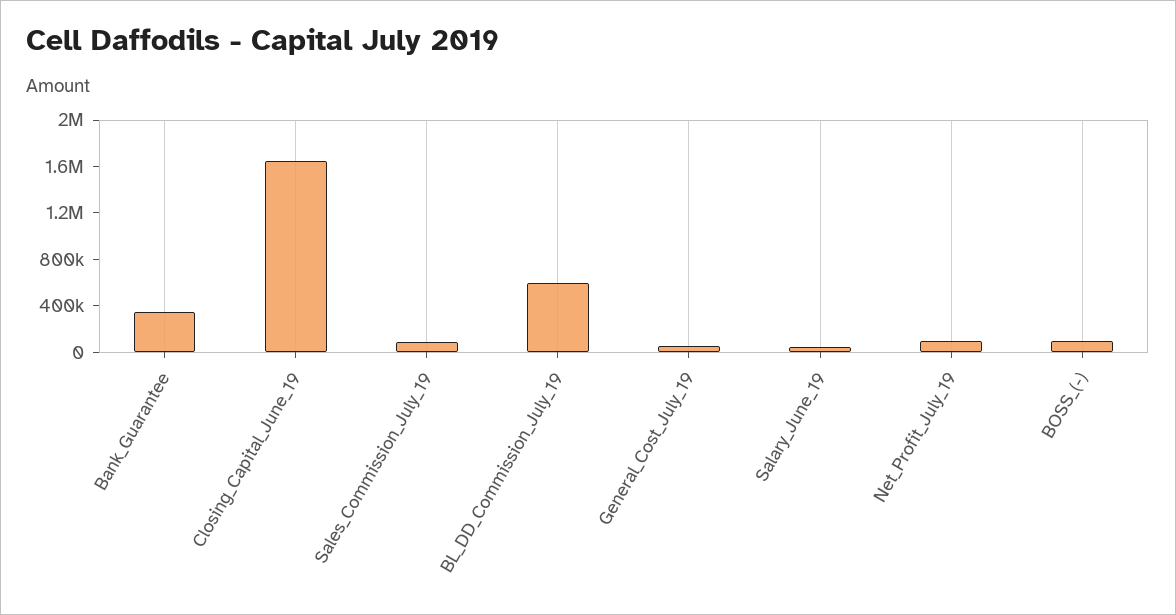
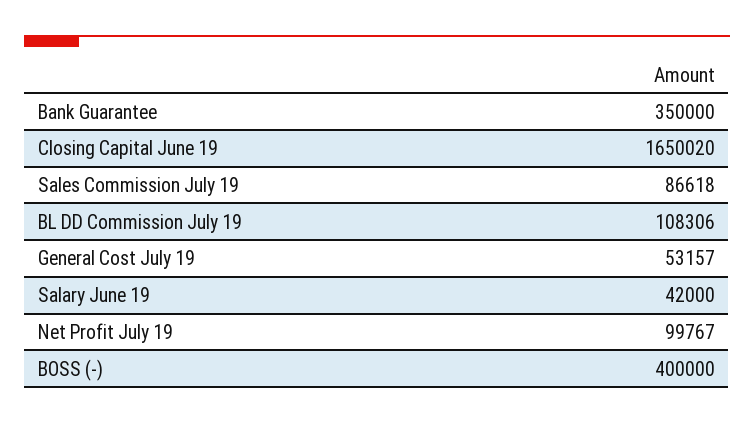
  {
    "Bank_Guarantee": 350000,
    "Closing_Capital_June_19": 1650020,
    "Sales_Commission_July_19": 86618,
-   "BL_DD_Commission_July_19": 600000,
+   "BL_DD_Commission_July_19": 108306,
    "General_Cost_July_19": 53157,
    "Salary_June_19": 42000,
    "Net_Profit_July_19": 99767,
-   "BOSS_(-)": 100000
+   "BOSS_(-)": 400000
  }

